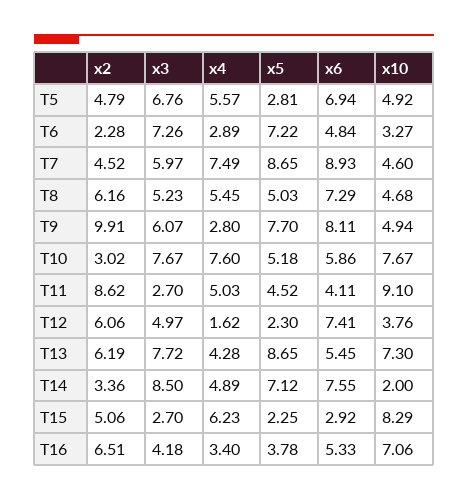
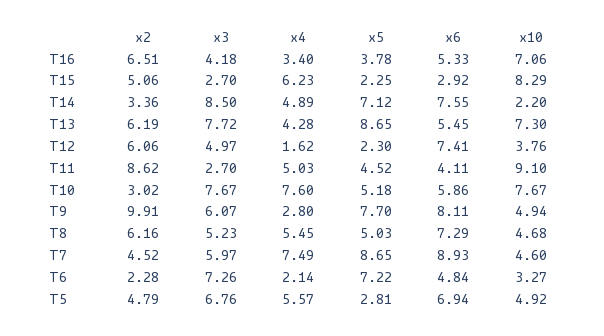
  {
    "x2": {
      "T5": 4.79,
      "T6": 2.28,
      "T7": 4.52,
      "T8": 6.16,
      "T9": 9.91,
      "T10": 3.02,
      "T11": 8.62,
      "T12": 6.06,
      "T13": 6.19,
      "T14": 3.36,
      "T15": 5.06,
      "T16": 6.51
    },
    "x3": {
      "T5": 6.76,
      "T6": 7.26,
      "T7": 5.97,
      "T8": 5.23,
      "T9": 6.07,
      "T10": 7.67,
      "T11": 2.7,
      "T12": 4.97,
      "T13": 7.72,
      "T14": 8.5,
      "T15": 2.7,
      "T16": 4.18
    },
    "x4": {
      "T5": 5.57,
-     "T6": 2.89,
+     "T6": 2.14,
      "T7": 7.49,
      "T8": 5.45,
      "T9": 2.8,
      "T10": 7.6,
      "T11": 5.03,
      "T12": 1.62,
      "T13": 4.28,
      "T14": 4.89,
      "T15": 6.23,
      "T16": 3.4
    },
    "x5": {
      "T5": 2.81,
      "T6": 7.22,
      "T7": 8.65,
      "T8": 5.03,
      "T9": 7.7,
      "T10": 5.18,
      "T11": 4.52,
      "T12": 2.3,
      "T13": 8.65,
      "T14": 7.12,
      "T15": 2.25,
      "T16": 3.78
    },
    "x6": {
      "T5": 6.94,
      "T6": 4.84,
      "T7": 8.93,
      "T8": 7.29,
      "T9": 8.11,
      "T10": 5.86,
      "T11": 4.11,
      "T12": 7.41,
      "T13": 5.45,
      "T14": 7.55,
      "T15": 2.92,
      "T16": 5.33
    },
    "x10": {
      "T5": 4.92,
      "T6": 3.27,
      "T7": 4.6,
      "T8": 4.68,
      "T9": 4.94,
      "T10": 7.67,
      "T11": 9.1,
      "T12": 3.76,
      "T13": 7.3,
-     "T14": 2,
+     "T14": 2.2,
      "T15": 8.29,
      "T16": 7.06
    }
  }

